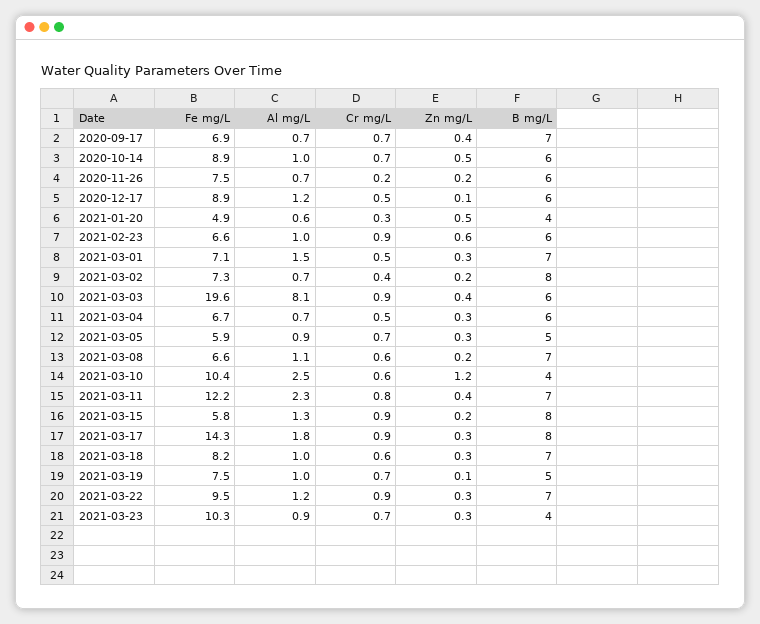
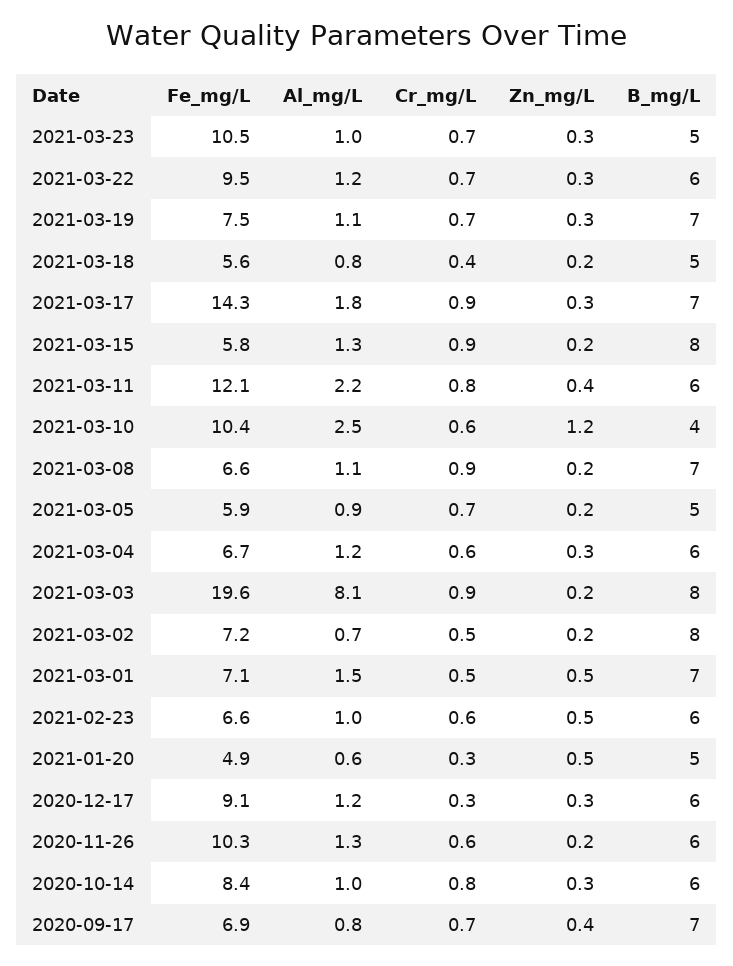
  {
    "Fe mg/L": {
      "2020-09-17": 6.9,
-     "2020-10-14": 8.9,
+     "2020-10-14": 8.4,
-     "2020-11-26": 7.5,
+     "2020-11-26": 10.3,
-     "2020-12-17": 8.9,
+     "2020-12-17": 9.1,
      "2021-01-20": 4.9,
      "2021-02-23": 6.6,
      "2021-03-01": 7.1,
-     "2021-03-02": 7.3,
+     "2021-03-02": 7.2,
      "2021-03-03": 19.6,
      "2021-03-04": 6.7,
      "2021-03-05": 5.9,
      "2021-03-08": 6.6,
      "2021-03-10": 10.4,
-     "2021-03-11": 12.2,
+     "2021-03-11": 12.1,
      "2021-03-15": 5.8,
      "2021-03-17": 14.3,
-     "2021-03-18": 8.2,
+     "2021-03-18": 5.6,
      "2021-03-19": 7.5,
      "2021-03-22": 9.5,
-     "2021-03-23": 10.3
+     "2021-03-23": 10.5
    },
    "Al mg/L": {
-     "2020-09-17": 0.7,
+     "2020-09-17": 0.8,
      "2020-10-14": 1,
-     "2020-11-26": 0.7,
+     "2020-11-26": 1.3,
      "2020-12-17": 1.2,
      "2021-01-20": 0.6,
      "2021-02-23": 1,
      "2021-03-01": 1.5,
      "2021-03-02": 0.7,
      "2021-03-03": 8.1,
-     "2021-03-04": 0.7,
+     "2021-03-04": 1.2,
      "2021-03-05": 0.9,
      "2021-03-08": 1.1,
      "2021-03-10": 2.5,
-     "2021-03-11": 2.3,
+     "2021-03-11": 2.2,
      "2021-03-15": 1.3,
      "2021-03-17": 1.8,
-     "2021-03-18": 1,
+     "2021-03-18": 0.8,
-     "2021-03-19": 1,
+     "2021-03-19": 1.1,
      "2021-03-22": 1.2,
-     "2021-03-23": 0.9
+     "2021-03-23": 1
    },
    "Cr mg/L": {
      "2020-09-17": 0.7,
-     "2020-10-14": 0.7,
+     "2020-10-14": 0.8,
-     "2020-11-26": 0.2,
+     "2020-11-26": 0.6,
-     "2020-12-17": 0.5,
+     "2020-12-17": 0.3,
      "2021-01-20": 0.3,
-     "2021-02-23": 0.9,
+     "2021-02-23": 0.6,
      "2021-03-01": 0.5,
-     "2021-03-02": 0.4,
+     "2021-03-02": 0.5,
      "2021-03-03": 0.9,
-     "2021-03-04": 0.5,
+     "2021-03-04": 0.6,
      "2021-03-05": 0.7,
-     "2021-03-08": 0.6,
+     "2021-03-08": 0.9,
      "2021-03-10": 0.6,
      "2021-03-11": 0.8,
      "2021-03-15": 0.9,
      "2021-03-17": 0.9,
-     "2021-03-18": 0.6,
+     "2021-03-18": 0.4,
      "2021-03-19": 0.7,
-     "2021-03-22": 0.9,
+     "2021-03-22": 0.7,
      "2021-03-23": 0.7
    },
    "Zn mg/L": {
      "2020-09-17": 0.4,
-     "2020-10-14": 0.5,
+     "2020-10-14": 0.3,
      "2020-11-26": 0.2,
-     "2020-12-17": 0.1,
+     "2020-12-17": 0.3,
      "2021-01-20": 0.5,
-     "2021-02-23": 0.6,
+     "2021-02-23": 0.5,
-     "2021-03-01": 0.3,
+     "2021-03-01": 0.5,
      "2021-03-02": 0.2,
-     "2021-03-03": 0.4,
+     "2021-03-03": 0.2,
      "2021-03-04": 0.3,
-     "2021-03-05": 0.3,
+     "2021-03-05": 0.2,
      "2021-03-08": 0.2,
      "2021-03-10": 1.2,
      "2021-03-11": 0.4,
      "2021-03-15": 0.2,
      "2021-03-17": 0.3,
-     "2021-03-18": 0.3,
+     "2021-03-18": 0.2,
-     "2021-03-19": 0.1,
+     "2021-03-19": 0.3,
      "2021-03-22": 0.3,
      "2021-03-23": 0.3
    },
    "B mg/L": {
      "2020-09-17": 7,
      "2020-10-14": 6,
      "2020-11-26": 6,
      "2020-12-17": 6,
-     "2021-01-20": 4,
+     "2021-01-20": 5,
      "2021-02-23": 6,
      "2021-03-01": 7,
      "2021-03-02": 8,
-     "2021-03-03": 6,
+     "2021-03-03": 8,
      "2021-03-04": 6,
      "2021-03-05": 5,
      "2021-03-08": 7,
      "2021-03-10": 4,
-     "2021-03-11": 7,
+     "2021-03-11": 6,
      "2021-03-15": 8,
-     "2021-03-17": 8,
+     "2021-03-17": 7,
-     "2021-03-18": 7,
+     "2021-03-18": 5,
-     "2021-03-19": 5,
+     "2021-03-19": 7,
-     "2021-03-22": 7,
+     "2021-03-22": 6,
-     "2021-03-23": 4
+     "2021-03-23": 5
    }
  }

